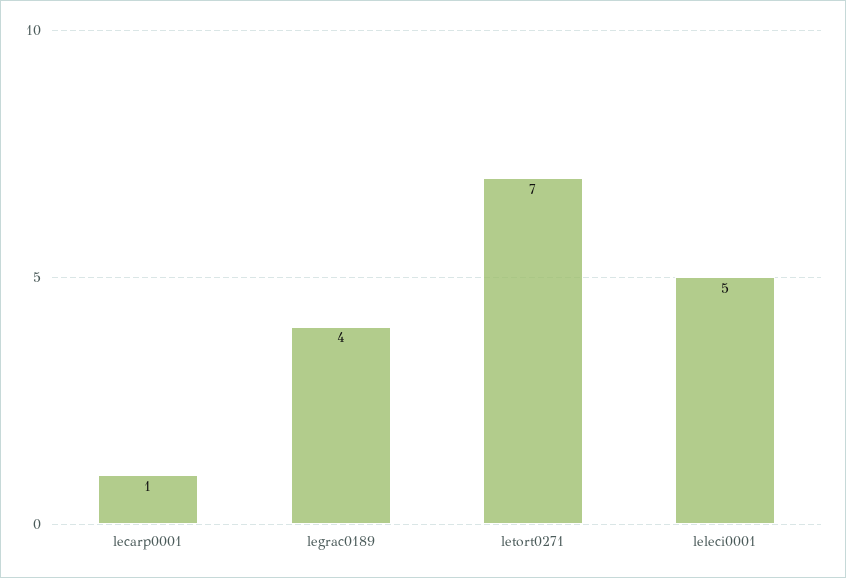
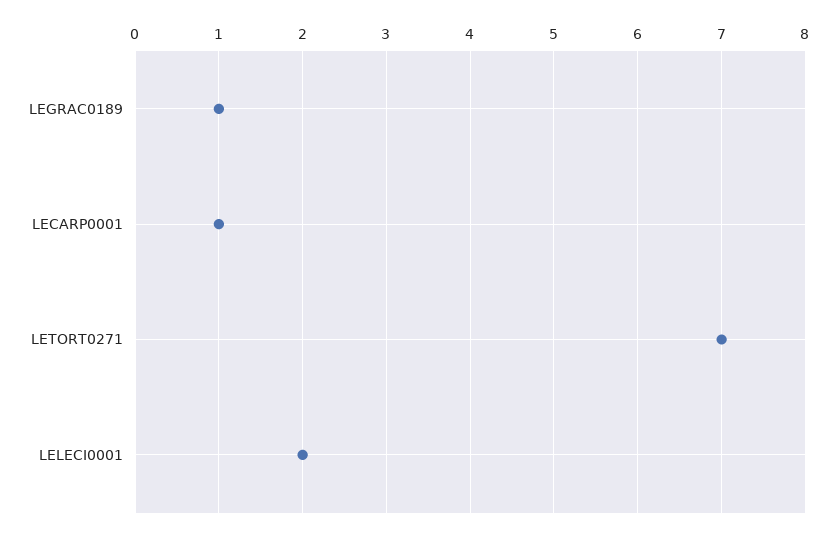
  {
    "lecarp0001": 1,
-   "legrac0189": 4,
+   "legrac0189": 1,
    "letort0271": 7,
-   "leleci0001": 5
+   "leleci0001": 2
  }

